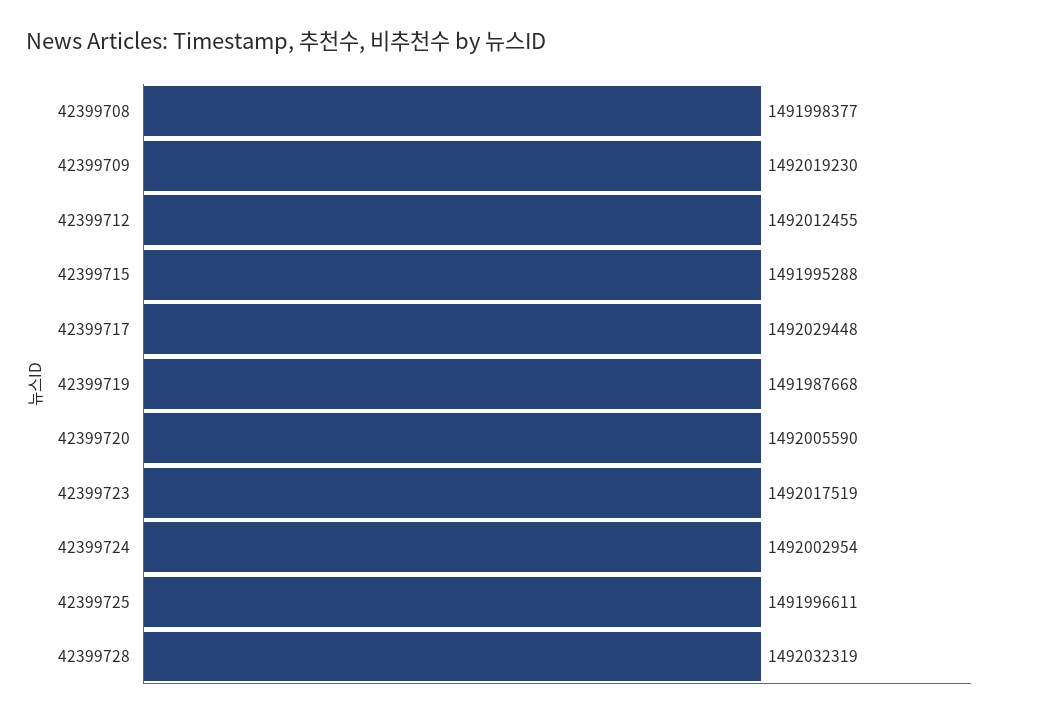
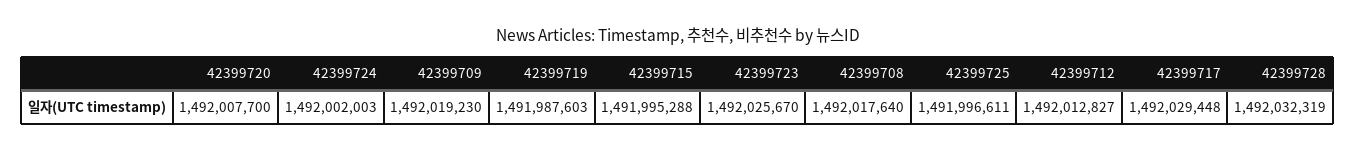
  {
-   "42399708": 1491998377,
+   "42399708": 1492017640,
    "42399709": 1492019230,
-   "42399712": 1492012455,
+   "42399712": 1492012827,
    "42399715": 1491995288,
    "42399717": 1492029448,
-   "42399719": 1491987668,
+   "42399719": 1491987603,
-   "42399720": 1492005590,
+   "42399720": 1492007700,
-   "42399723": 1492017519,
+   "42399723": 1492025670,
-   "42399724": 1492002954,
+   "42399724": 1492002003,
    "42399725": 1491996611,
    "42399728": 1492032319
  }

